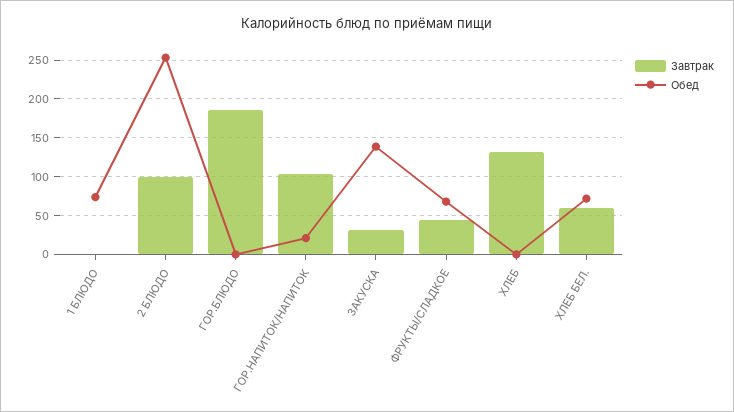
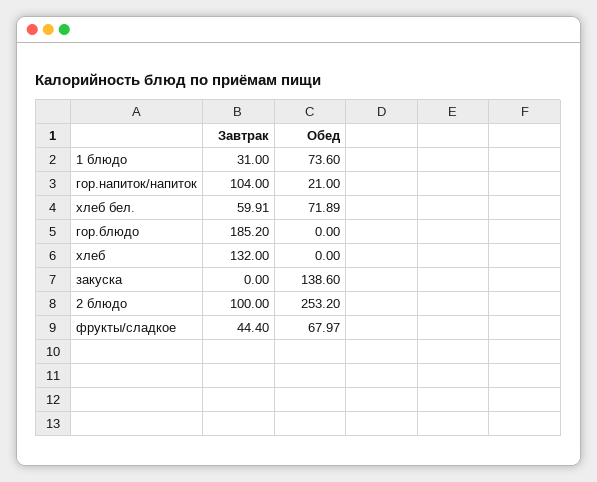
  {
    "Завтрак": {
-     "1 БЛЮДО": 0,
+     "1 БЛЮДО": 31,
      "2 БЛЮДО": 100,
      "ГОР.БЛЮДО": 185.2,
      "ГОР.НАПИТОК/НАПИТОК": 104,
-     "ЗАКУСКА": 30,
+     "ЗАКУСКА": 0,
      "ФРУКТЫ/СЛАДКОЕ": 44.4,
      "ХЛЕБ": 132,
      "ХЛЕБ БЕЛ.": 59.91
    },
    "Обед": {
      "1 БЛЮДО": 73.6,
      "2 БЛЮДО": 253.2,
      "ГОР.БЛЮДО": 0,
      "ГОР.НАПИТОК/НАПИТОК": 21,
      "ЗАКУСКА": 138.6,
      "ФРУКТЫ/СЛАДКОЕ": 67.97,
      "ХЛЕБ": 0,
      "ХЛЕБ БЕЛ.": 71.89
    }
  }

